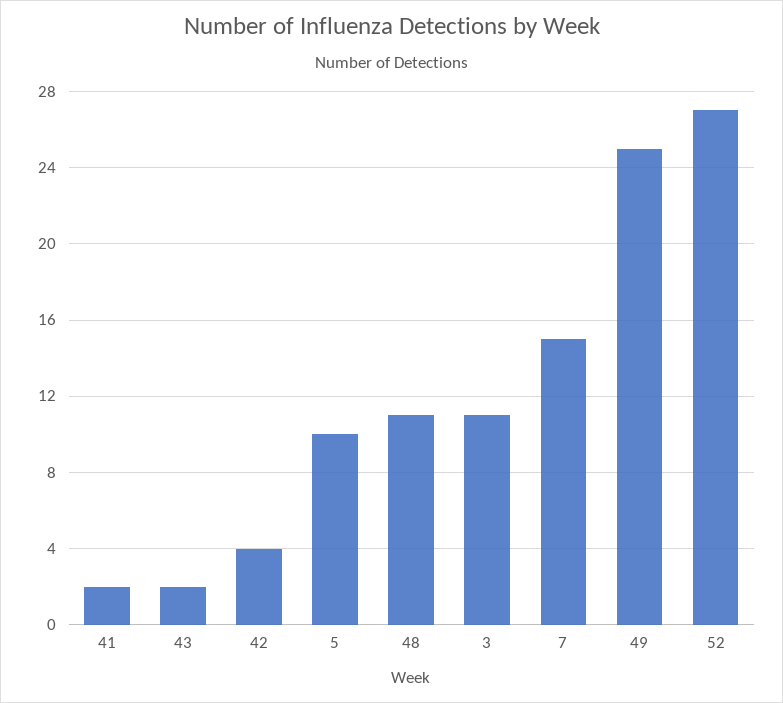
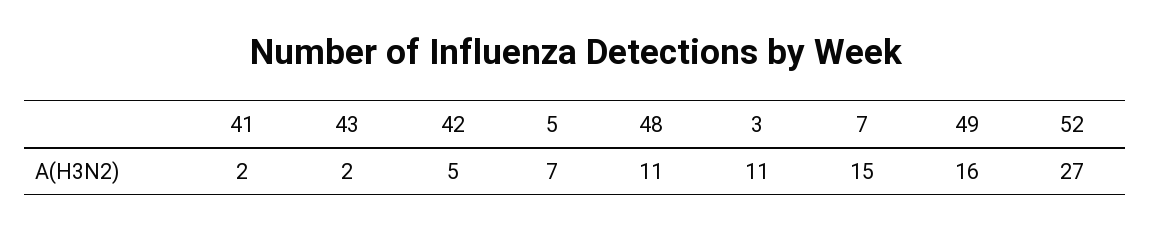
  {
    "41": 2,
    "43": 2,
-   "42": 4,
+   "42": 5,
-   "5": 10,
+   "5": 7,
    "48": 11,
    "3": 11,
    "7": 15,
-   "49": 25,
+   "49": 16,
    "52": 27
  }

